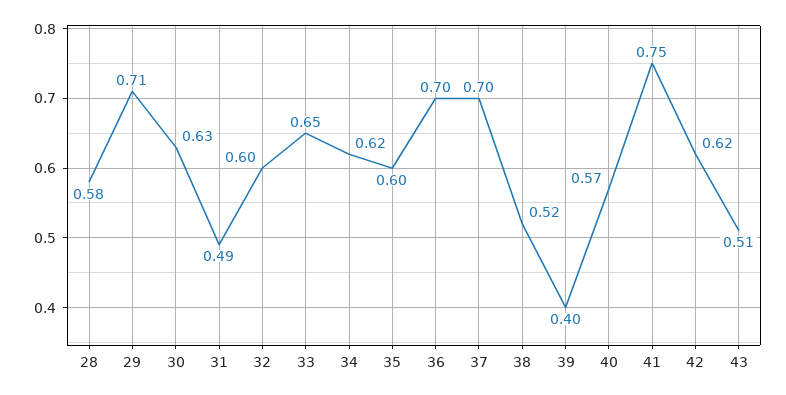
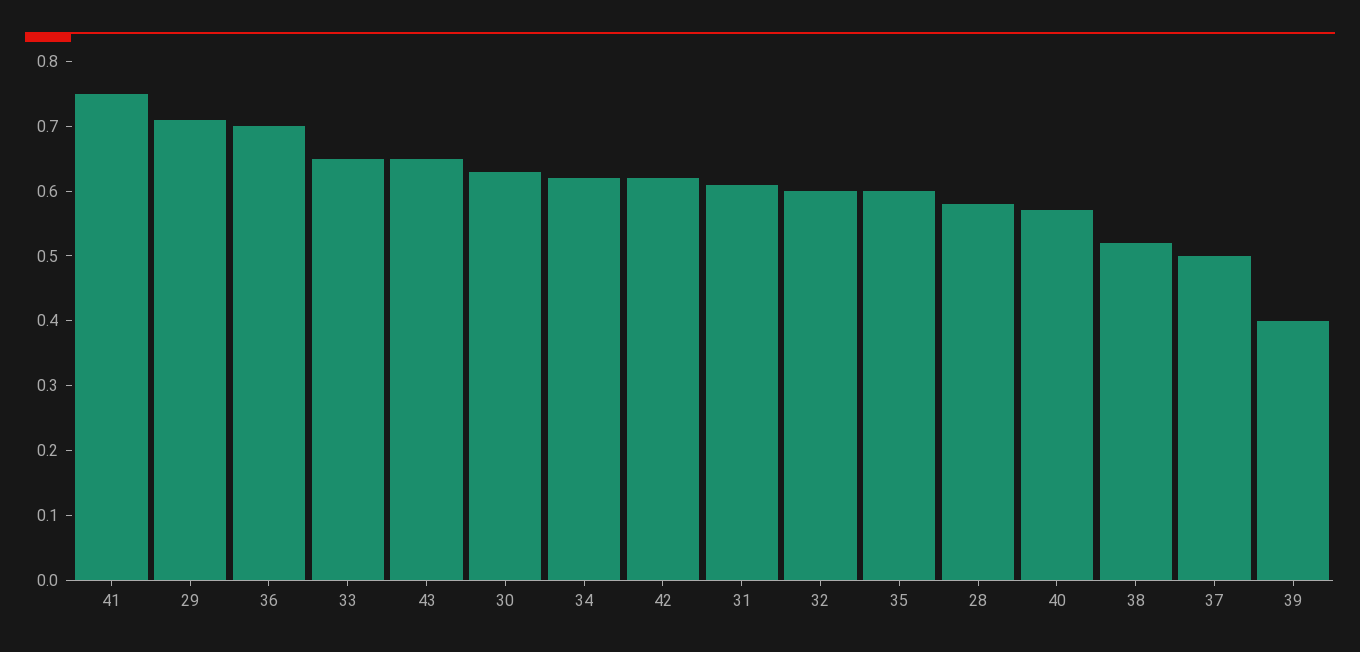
  {
    "28": 0.58,
    "29": 0.71,
    "30": 0.63,
-   "31": 0.49,
+   "31": 0.6,
    "32": 0.6,
    "33": 0.65,
    "34": 0.62,
    "35": 0.6,
    "36": 0.7,
-   "37": 0.7,
+   "37": 0.5,
    "38": 0.52,
    "39": 0.4,
    "40": 0.57,
    "41": 0.75,
    "42": 0.62,
-   "43": 0.51
+   "43": 0.65
  }

